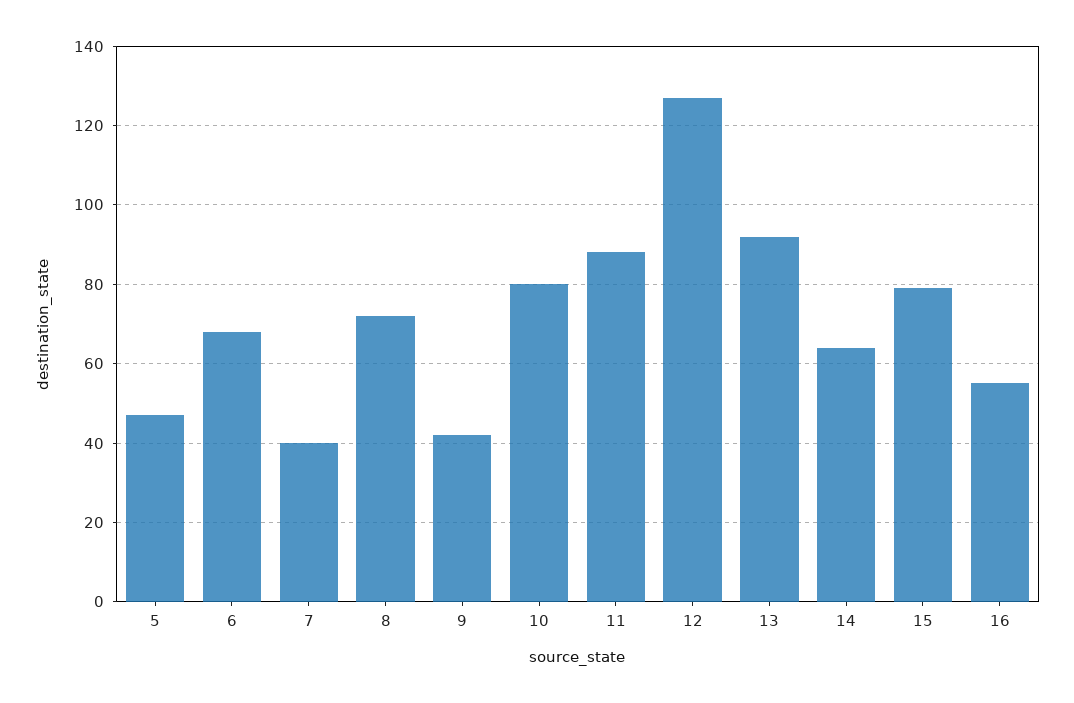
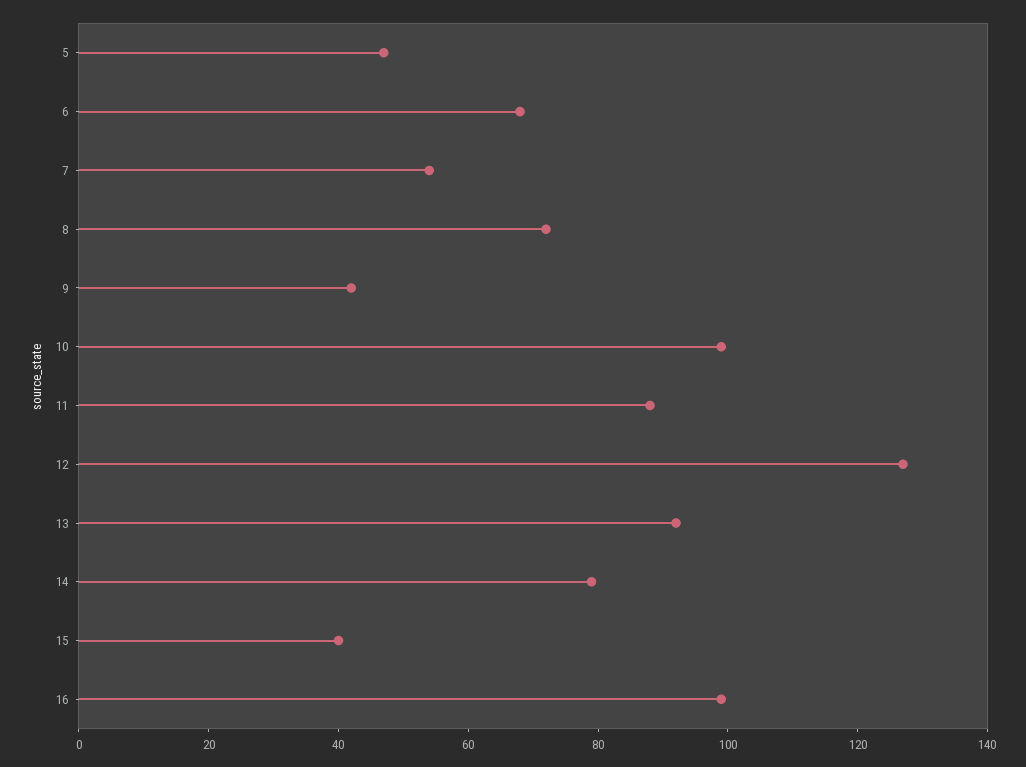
  {
    "5": 45,
    "6": 70,
-   "7": 40,
+   "7": 55,
    "8": 70,
    "9": 40,
-   "10": 80,
+   "10": 100,
    "11": 90,
    "12": 125,
    "13": 90,
-   "14": 65,
+   "14": 80,
-   "15": 80,
+   "15": 40,
-   "16": 55
+   "16": 100
  }

